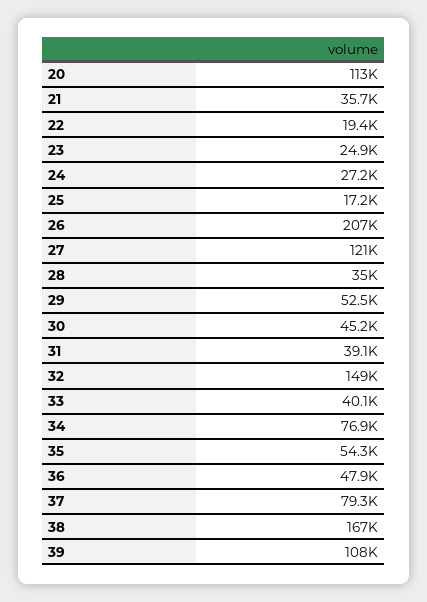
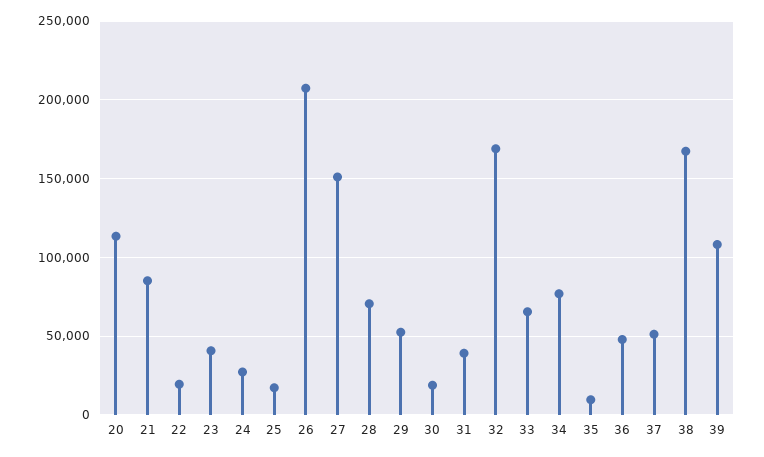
  {
    "20": 113000,
-   "21": 35700,
+   "21": 85000,
    "22": 19400,
-   "23": 24900,
+   "23": 40000,
    "24": 27200,
    "25": 17200,
    "26": 207000,
-   "27": 121000,
+   "27": 150000,
-   "28": 35000,
+   "28": 70000,
    "29": 52500,
-   "30": 45200,
+   "30": 20000,
    "31": 39100,
-   "32": 149000,
+   "32": 170000,
-   "33": 40100,
+   "33": 65000,
    "34": 76900,
-   "35": 54300,
+   "35": 10000,
    "36": 47900,
-   "37": 79300,
+   "37": 50000,
    "38": 167000,
    "39": 108000
  }

